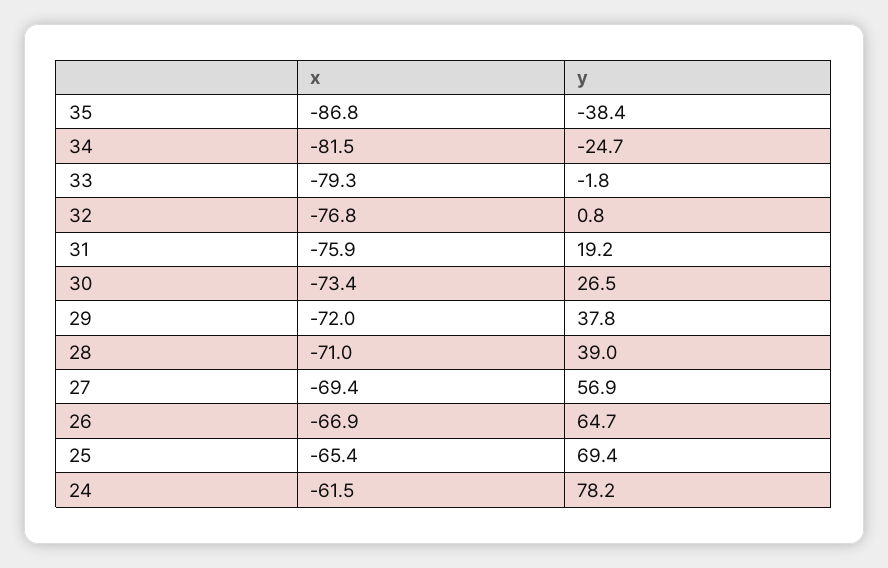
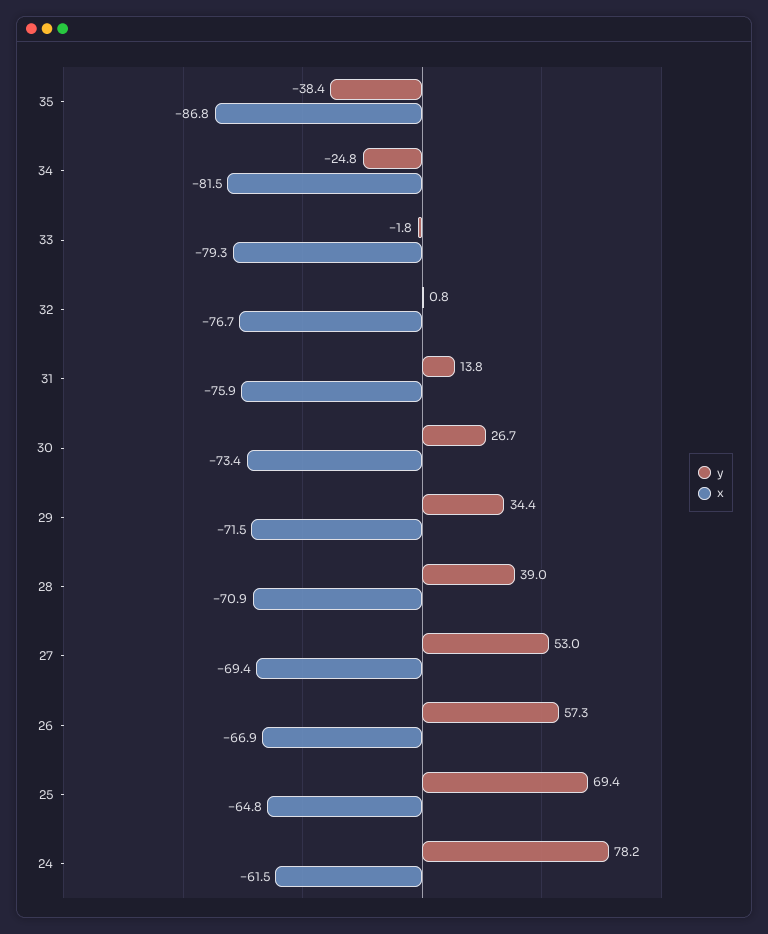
  {
    "x": {
      "35": -86.8,
      "34": -81.5,
      "33": -79.3,
-     "32": -76.8,
+     "32": -76.7,
      "31": -75.9,
      "30": -73.4,
-     "29": -72,
+     "29": -71.5,
-     "28": -71,
+     "28": -70.9,
      "27": -69.4,
      "26": -66.9,
-     "25": -65.4,
+     "25": -64.8,
      "24": -61.5
    },
    "y": {
      "35": -38.4,
-     "34": -24.7,
+     "34": -24.8,
      "33": -1.8,
      "32": 0.8,
-     "31": 19.2,
+     "31": 13.8,
-     "30": 26.5,
+     "30": 26.7,
-     "29": 37.8,
+     "29": 34.4,
      "28": 39,
-     "27": 56.9,
+     "27": 53,
-     "26": 64.7,
+     "26": 57.3,
      "25": 69.4,
      "24": 78.2
    }
  }

